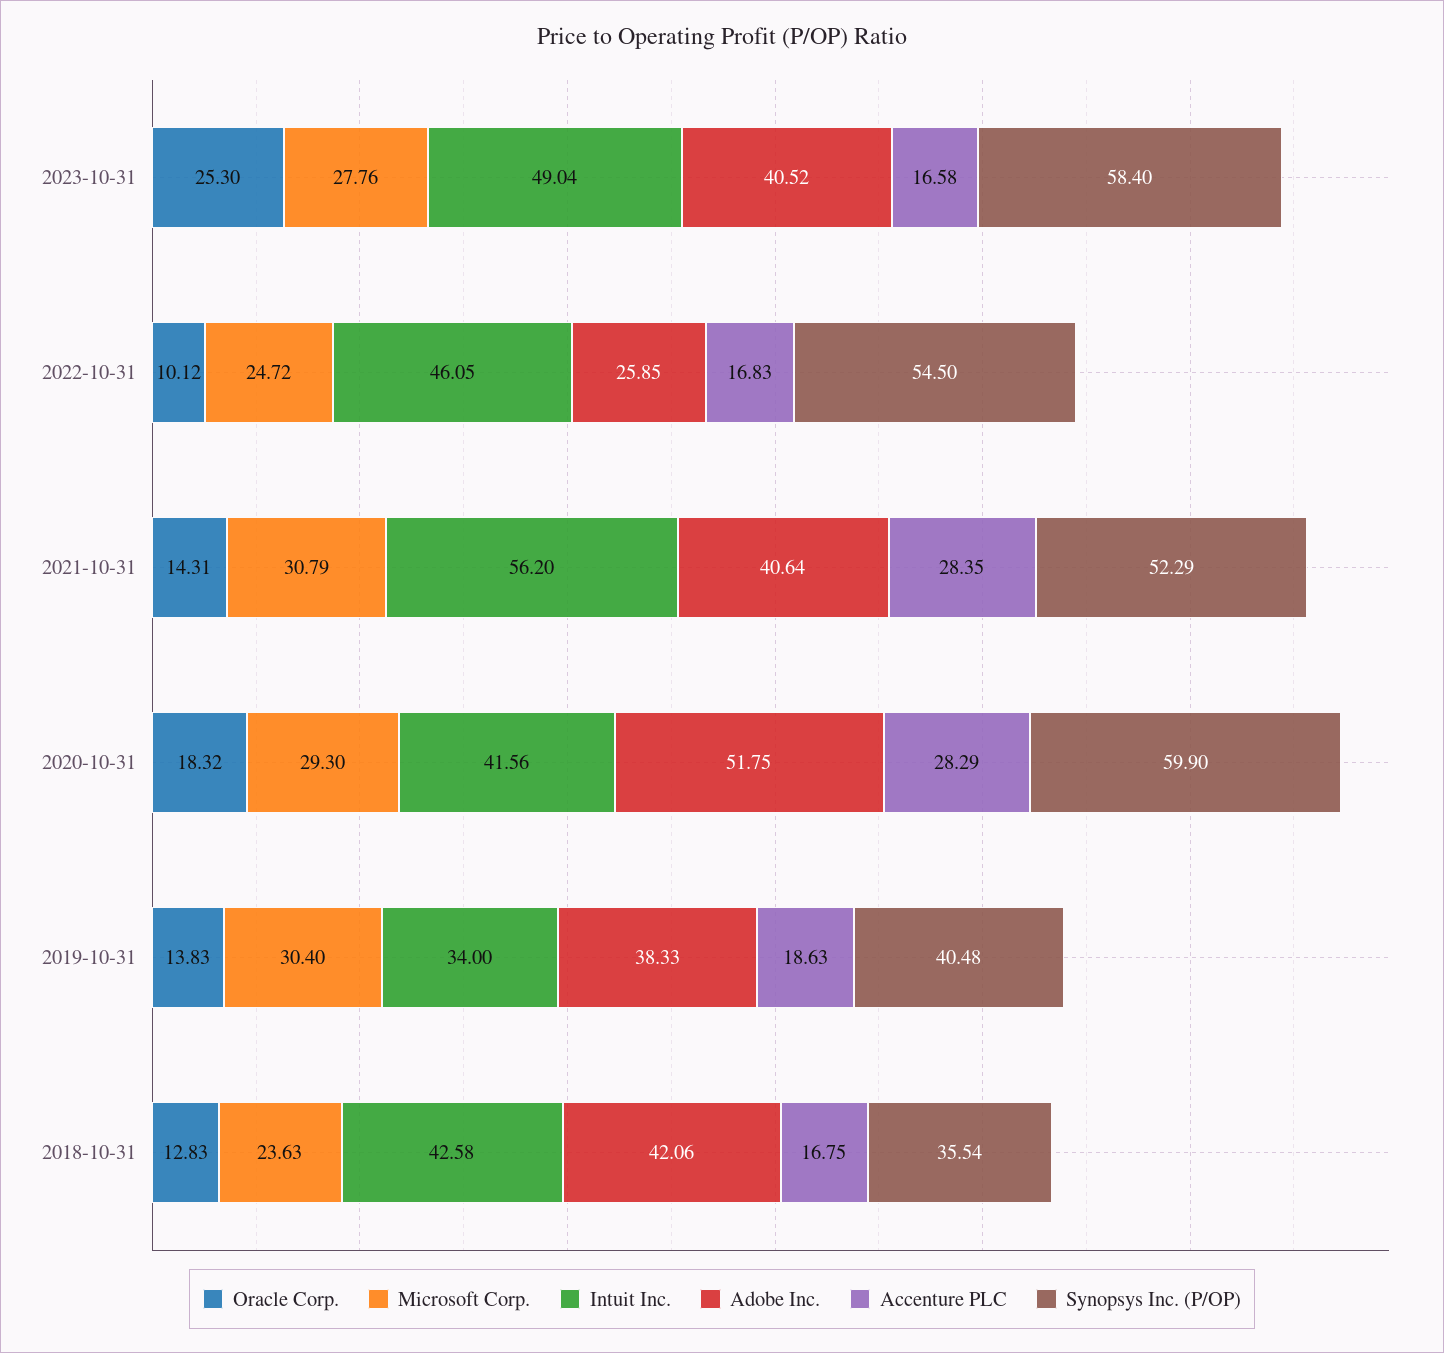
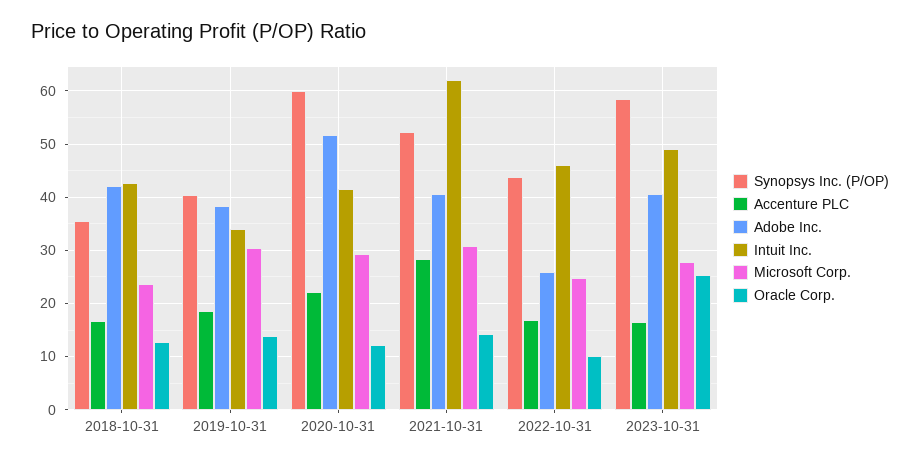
  {
    "Oracle Corp.": {
      "2023-10-31": 25.3,
      "2022-10-31": 10.12,
      "2021-10-31": 14.31,
-     "2020-10-31": 18.32,
+     "2020-10-31": 12,
      "2019-10-31": 13.83,
      "2018-10-31": 12.83
    },
    "Microsoft Corp.": {
      "2023-10-31": 27.76,
      "2022-10-31": 24.72,
      "2021-10-31": 30.79,
      "2020-10-31": 29.3,
      "2019-10-31": 30.4,
      "2018-10-31": 23.63
    },
    "Intuit Inc.": {
      "2023-10-31": 49.04,
      "2022-10-31": 46.05,
-     "2021-10-31": 56.2,
+     "2021-10-31": 62,
      "2020-10-31": 41.56,
      "2019-10-31": 34,
      "2018-10-31": 42.58
    },
    "Adobe Inc.": {
      "2023-10-31": 40.52,
      "2022-10-31": 25.85,
      "2021-10-31": 40.64,
      "2020-10-31": 51.75,
      "2019-10-31": 38.33,
      "2018-10-31": 42.06
    },
    "Accenture PLC": {
      "2023-10-31": 16.58,
      "2022-10-31": 16.83,
      "2021-10-31": 28.35,
-     "2020-10-31": 28.29,
+     "2020-10-31": 22,
      "2019-10-31": 18.63,
      "2018-10-31": 16.75
    },
    "Synopsys Inc. (P/OP)": {
      "2023-10-31": 58.4,
-     "2022-10-31": 54.5,
+     "2022-10-31": 44,
      "2021-10-31": 52.29,
      "2020-10-31": 59.9,
      "2019-10-31": 40.48,
      "2018-10-31": 35.54
    }
  }

